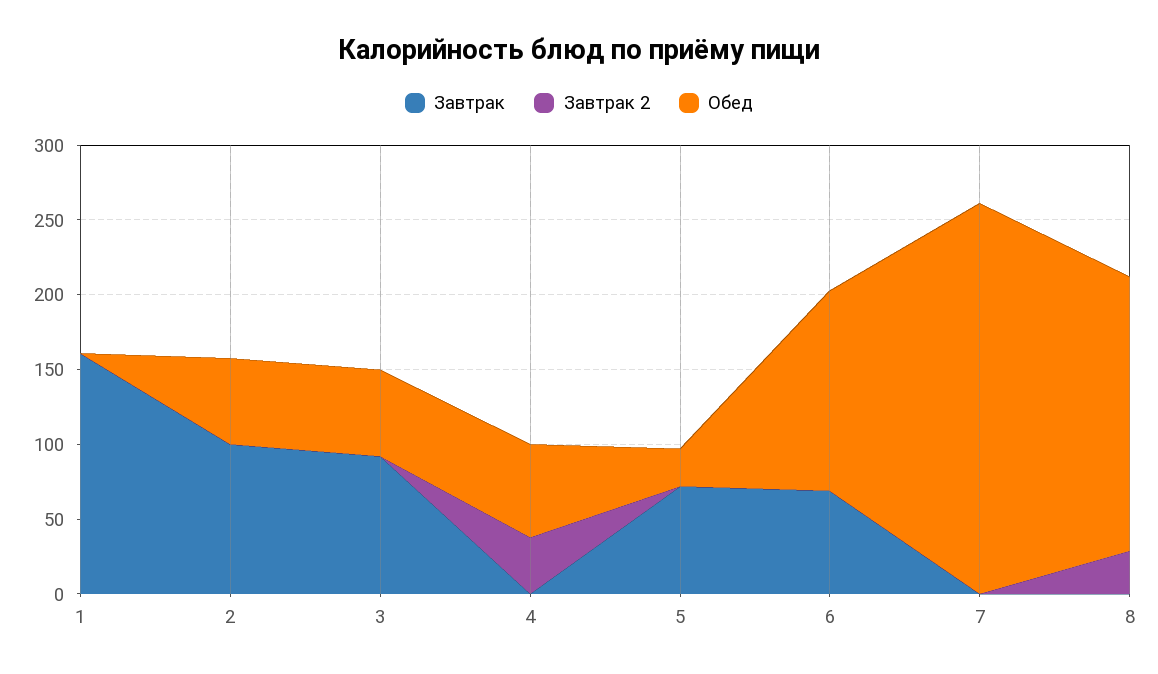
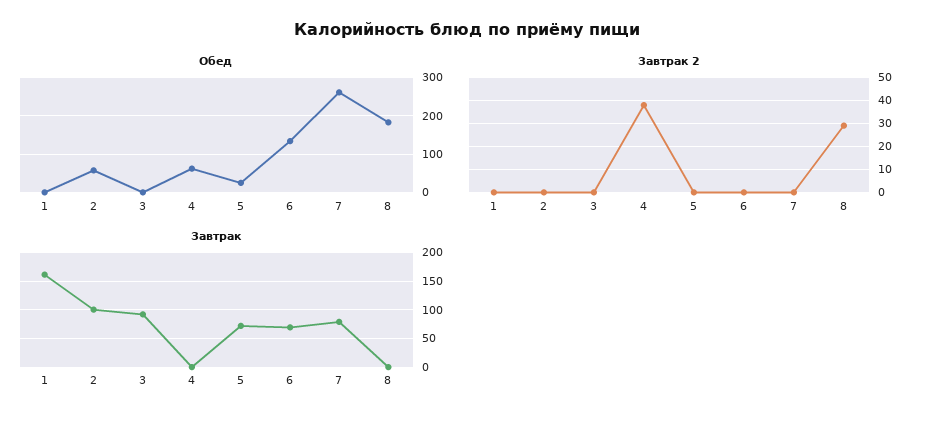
  {
    "Завтрак": {
      "1": 160,
      "2": 100,
      "3": 90,
      "4": 0,
      "5": 70,
      "6": 70,
-     "7": 0,
+     "7": 75,
      "8": 0
    },
    "Завтрак 2": {
      "1": 0,
      "2": 0,
      "3": 0,
      "4": 40,
      "5": 0,
      "6": 0,
      "7": 0,
      "8": 30
    },
    "Обед": {
      "1": 0,
      "2": 60,
-     "3": 60,
+     "3": 0,
      "4": 60,
      "5": 30,
      "6": 130,
      "7": 260,
      "8": 180
    }
  }

